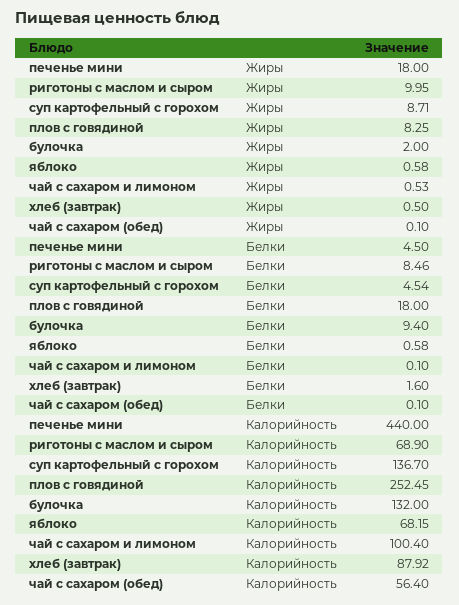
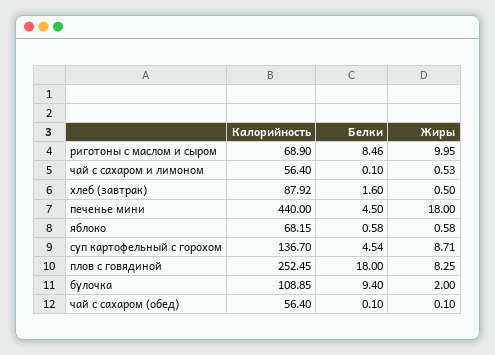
  {
    "печенье мини": {
      "Жиры": 18,
      "Белки": 4.5,
      "Калорийность": 440
    },
    "риготоны с маслом и сыром": {
      "Жиры": 9.95,
      "Белки": 8.46,
      "Калорийность": 68.9
    },
    "суп картофельный с горохом": {
      "Жиры": 8.71,
      "Белки": 4.54,
      "Калорийность": 136.7
    },
    "плов с говядиной": {
      "Жиры": 8.25,
      "Белки": 18,
      "Калорийность": 252.45
    },
    "булочка": {
      "Жиры": 2,
      "Белки": 9.4,
-     "Калорийность": 132
+     "Калорийность": 108.85
    },
    "яблоко": {
      "Жиры": 0.58,
      "Белки": 0.58,
      "Калорийность": 68.15
    },
    "чай с сахаром и лимоном": {
      "Жиры": 0.53,
      "Белки": 0.1,
-     "Калорийность": 100.4
+     "Калорийность": 56.4
    },
    "хлеб (завтрак)": {
      "Жиры": 0.5,
      "Белки": 1.6,
      "Калорийность": 87.92
    },
    "чай с сахаром (обед)": {
      "Жиры": 0.1,
      "Белки": 0.1,
      "Калорийность": 56.4
    }
  }

